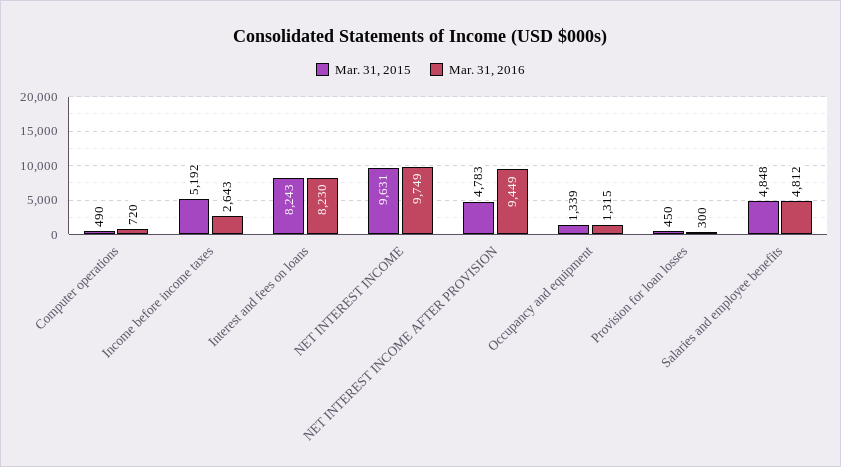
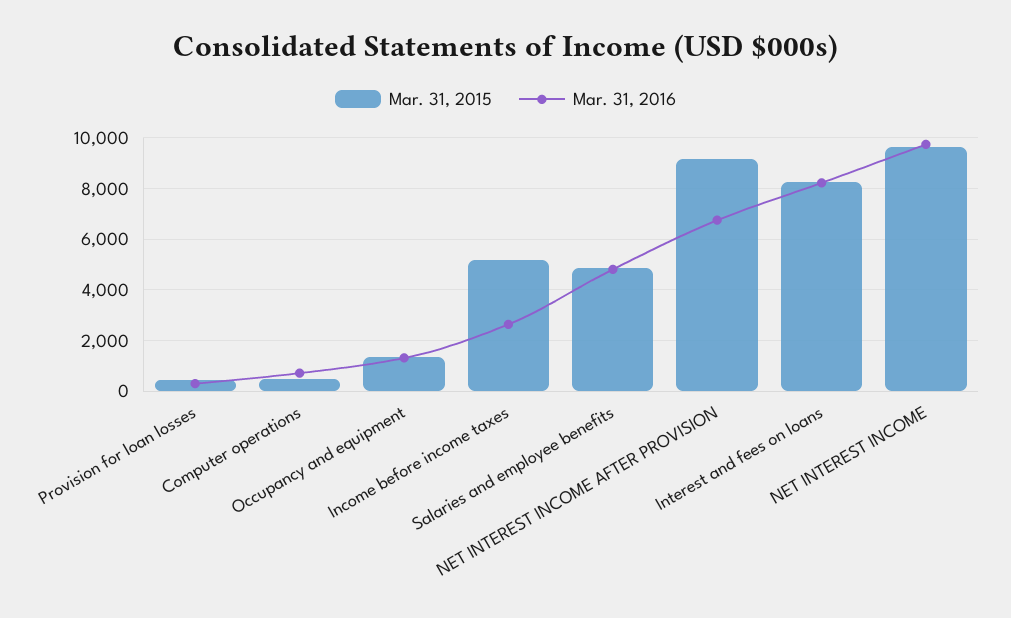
  {
    "Mar. 31, 2015": {
      "Computer operations": 490,
      "Income before income taxes": 5192,
      "Interest and fees on loans": 8243,
      "NET INTEREST INCOME": 9631,
-     "NET INTEREST INCOME AFTER PROVISION": 4783,
+     "NET INTEREST INCOME AFTER PROVISION": 9250,
      "Occupancy and equipment": 1339,
      "Provision for loan losses": 450,
      "Salaries and employee benefits": 4848
    },
    "Mar. 31, 2016": {
      "Computer operations": 720,
      "Income before income taxes": 2643,
      "Interest and fees on loans": 8230,
      "NET INTEREST INCOME": 9749,
-     "NET INTEREST INCOME AFTER PROVISION": 9449,
+     "NET INTEREST INCOME AFTER PROVISION": 6750,
      "Occupancy and equipment": 1315,
      "Provision for loan losses": 300,
      "Salaries and employee benefits": 4812
    }
  }

